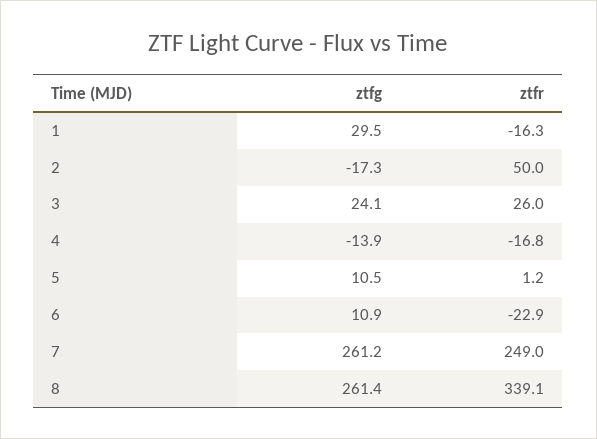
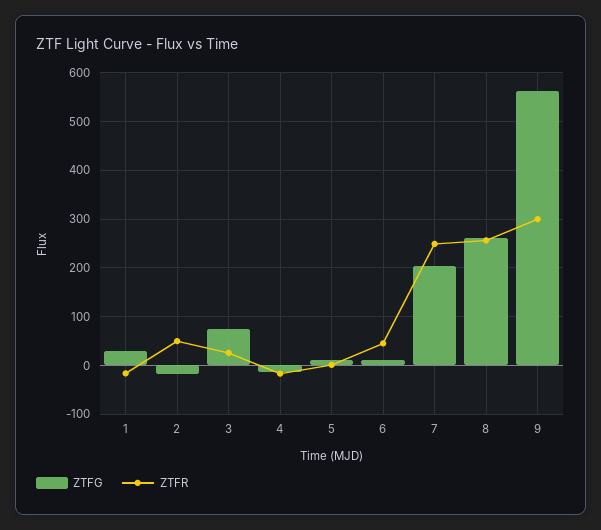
  {
    "ztfg": {
      "1": 29.5,
      "2": -17.3,
-     "3": 24.1,
+     "3": 80,
      "4": -13.9,
      "5": 10.5,
      "6": 10.9,
-     "7": 261.2,
+     "7": 200,
-     "8": 261.4
+     "8": 261.4,
+     "9": 560
    },
    "ztfr": {
      "1": -16.3,
      "2": 50,
      "3": 26,
      "4": -16.8,
      "5": 1.2,
-     "6": -22.9,
+     "6": 40,
      "7": 249,
-     "8": 339.1
+     "8": 260,
+     "9": 300
    }
  }

